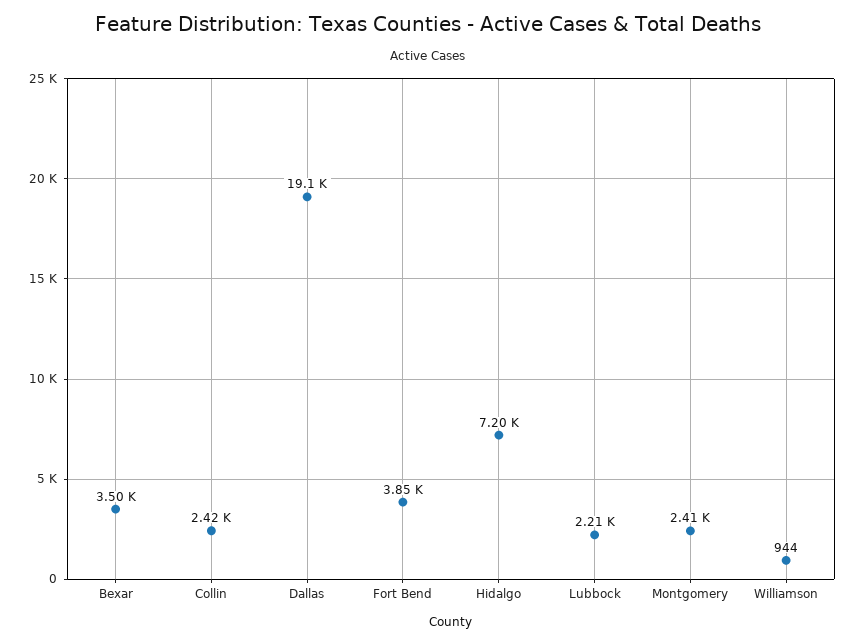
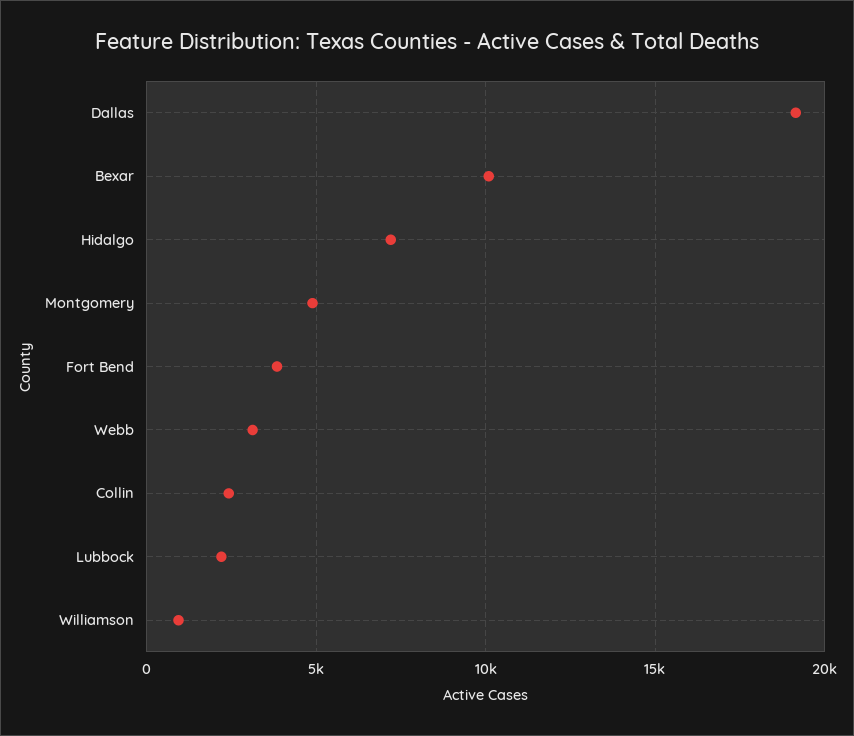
  {
-   "Bexar": 3500,
+   "Bexar": 10000,
    "Collin": 2420,
    "Dallas": 19100,
    "Fort Bend": 3850,
    "Hidalgo": 7200,
    "Lubbock": 2210,
-   "Montgomery": 2410,
+   "Montgomery": 5000,
-   "Williamson": 944
+   "Williamson": 944,
+   "Webb": 3000
  }

